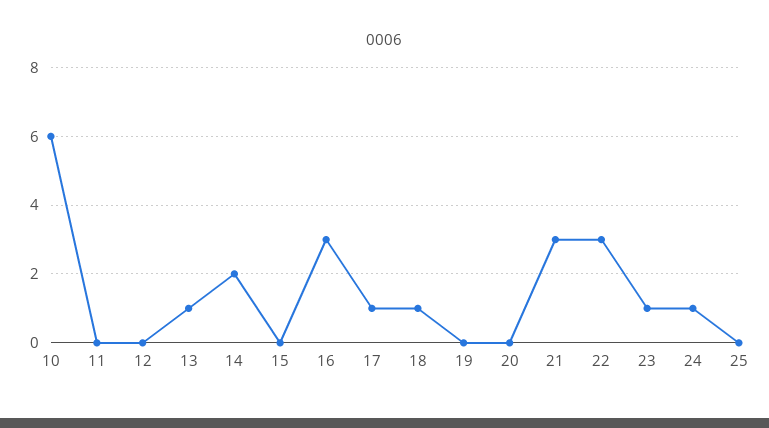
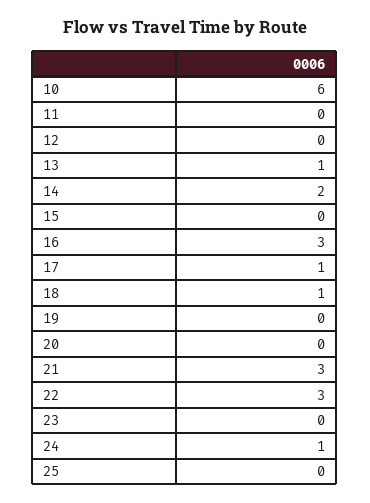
  {
    "10": 6,
    "11": 0,
    "12": 0,
    "13": 1,
    "14": 2,
    "15": 0,
    "16": 3,
    "17": 1,
    "18": 1,
    "19": 0,
    "20": 0,
    "21": 3,
    "22": 3,
-   "23": 1,
+   "23": 0,
    "24": 1,
    "25": 0
  }

